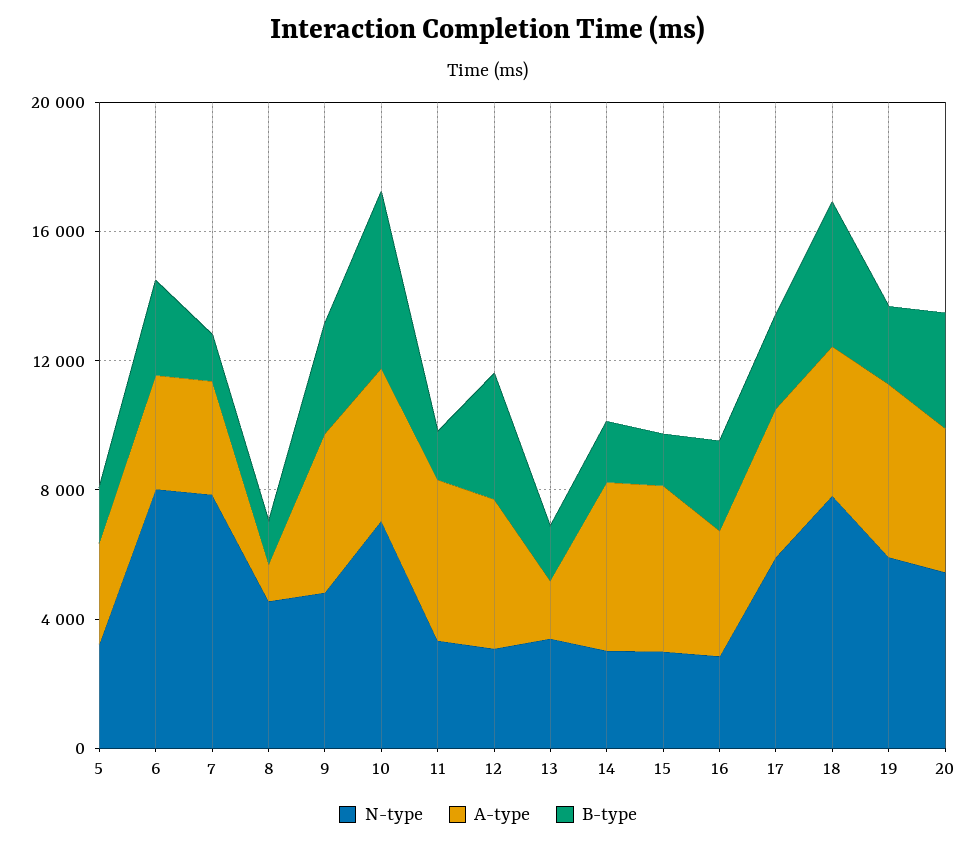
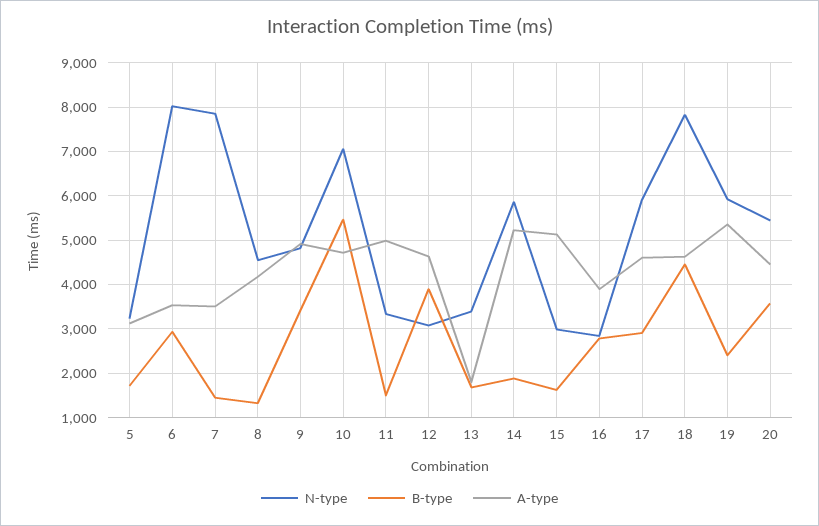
  {
    "N-type": {
      "5": 3200,
      "6": 8000,
      "7": 7800,
      "8": 4600,
      "9": 4800,
      "10": 7000,
      "11": 3400,
      "12": 3000,
      "13": 3400,
-     "14": 3000,
+     "14": 5800,
      "15": 3000,
      "16": 2800,
      "17": 6000,
      "18": 7800,
      "19": 6000,
      "20": 5400
    },
    "A-type": {
      "5": 3200,
      "6": 3600,
      "7": 3600,
-     "8": 1000,
+     "8": 4200,
      "9": 5000,
      "10": 4800,
      "11": 5000,
      "12": 4600,
      "13": 1800,
      "14": 5200,
      "15": 5200,
      "16": 3800,
      "17": 4600,
      "18": 4600,
      "19": 5400,
      "20": 4400
    },
    "B-type": {
      "5": 1800,
      "6": 3000,
      "7": 1400,
      "8": 1400,
      "9": 3400,
      "10": 5400,
      "11": 1400,
      "12": 3800,
      "13": 1600,
      "14": 1800,
      "15": 1600,
      "16": 2800,
      "17": 3000,
      "18": 4400,
      "19": 2400,
      "20": 3600
    }
  }

